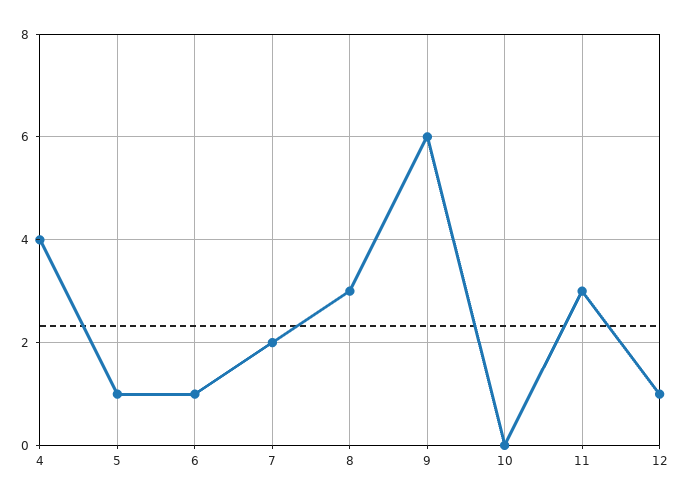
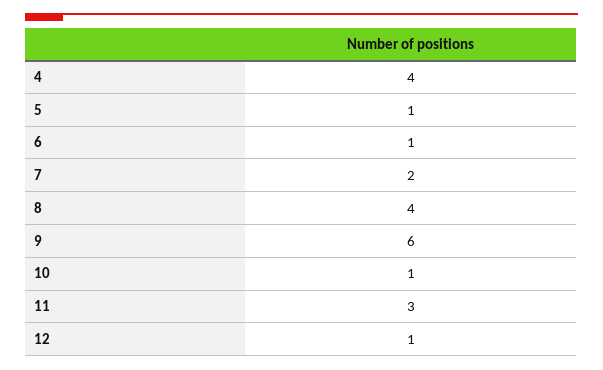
  {
    "4": 4,
    "5": 1,
    "6": 1,
    "7": 2,
-   "8": 3,
+   "8": 4,
    "9": 6,
-   "10": 0,
+   "10": 1,
    "11": 3,
    "12": 1
  }

